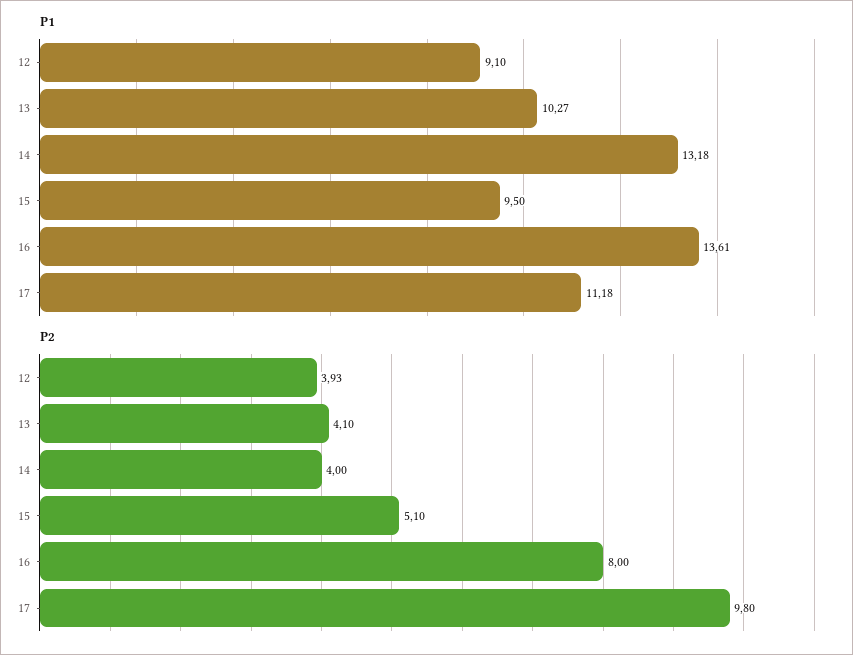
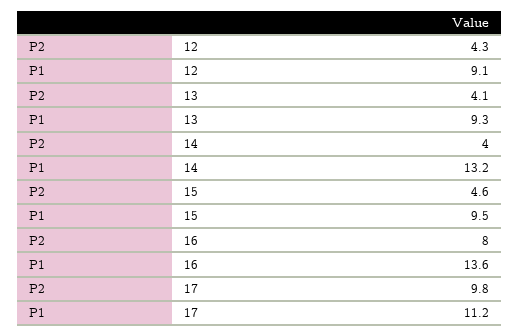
  {
    "P1": {
      "12": 9.1,
-     "13": 10.27,
+     "13": 9.3,
      "14": 13.18,
      "15": 9.5,
      "16": 13.61,
      "17": 11.18
    },
    "P2": {
-     "12": 3.93,
+     "12": 4.3,
      "13": 4.1,
      "14": 4,
-     "15": 5.1,
+     "15": 4.6,
      "16": 8,
      "17": 9.8
    }
  }

